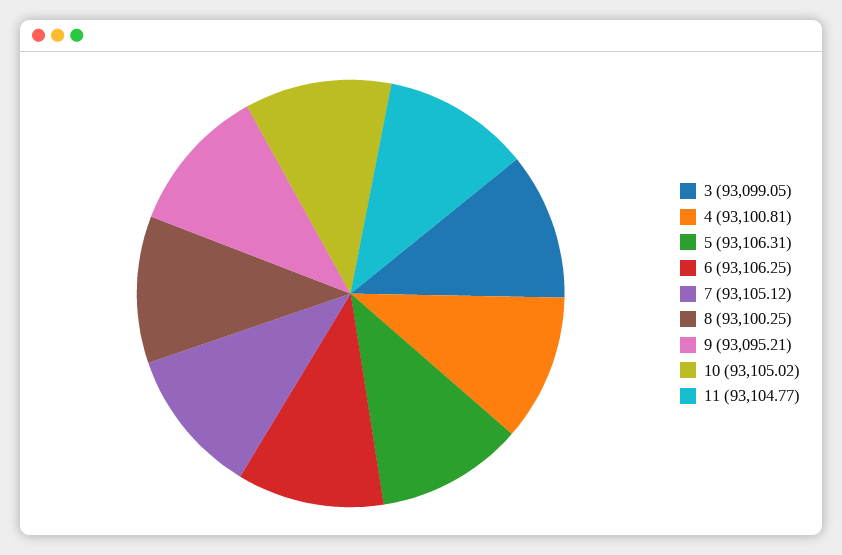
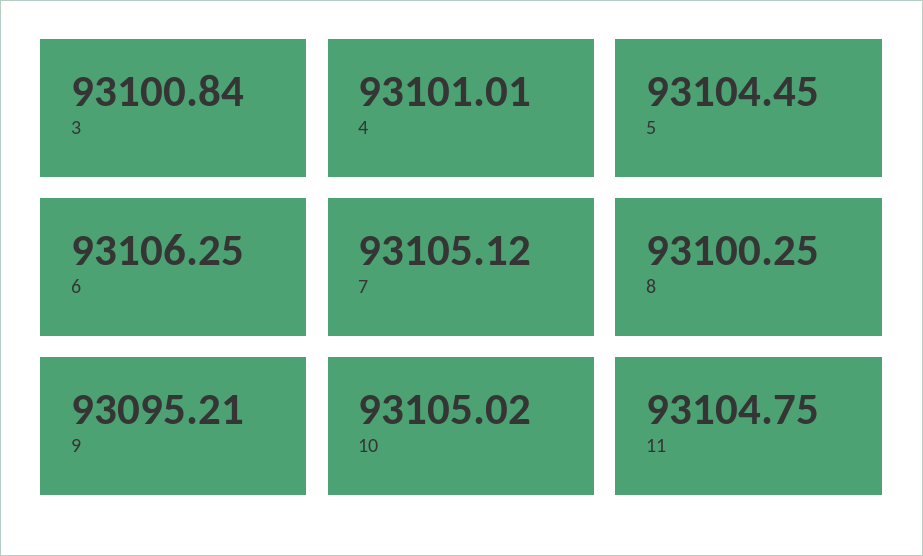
  {
-   "3": 93099.05,
+   "3": 93100.84,
-   "4": 93100.81,
+   "4": 93101.01,
-   "5": 93106.31,
+   "5": 93104.45,
    "6": 93106.25,
    "7": 93105.12,
    "8": 93100.25,
    "9": 93095.21,
    "10": 93105.02,
-   "11": 93104.77
+   "11": 93104.75
  }

